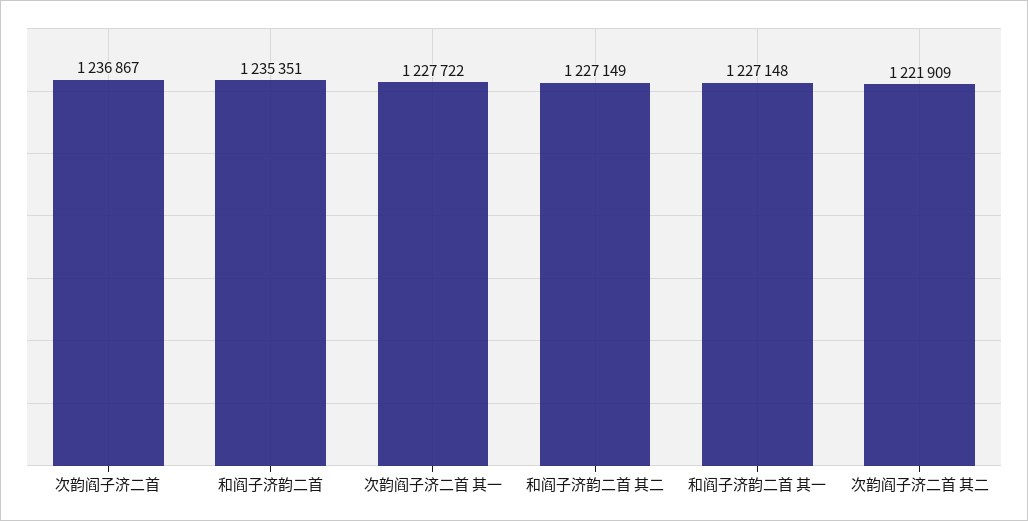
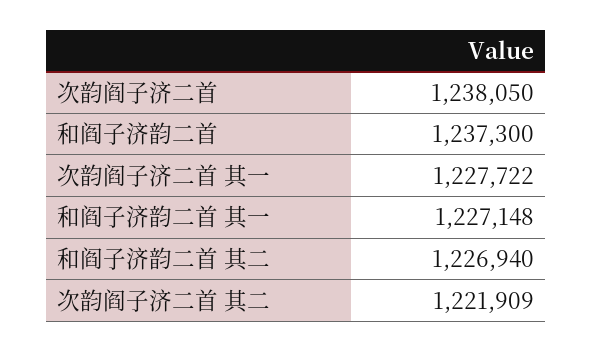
  {
-   "次韵阎子济二首": 1236867,
+   "次韵阎子济二首": 1238050,
-   "和阎子济韵二首": 1235351,
+   "和阎子济韵二首": 1237300,
    "次韵阎子济二首 其一": 1227722,
-   "和阎子济韵二首 其二": 1227149,
+   "和阎子济韵二首 其二": 1226940,
    "和阎子济韵二首 其一": 1227148,
    "次韵阎子济二首 其二": 1221909
  }

